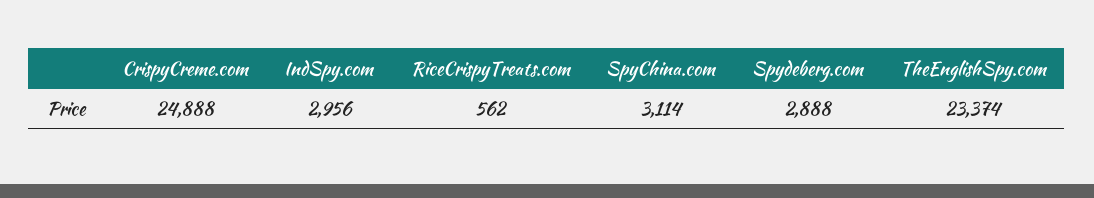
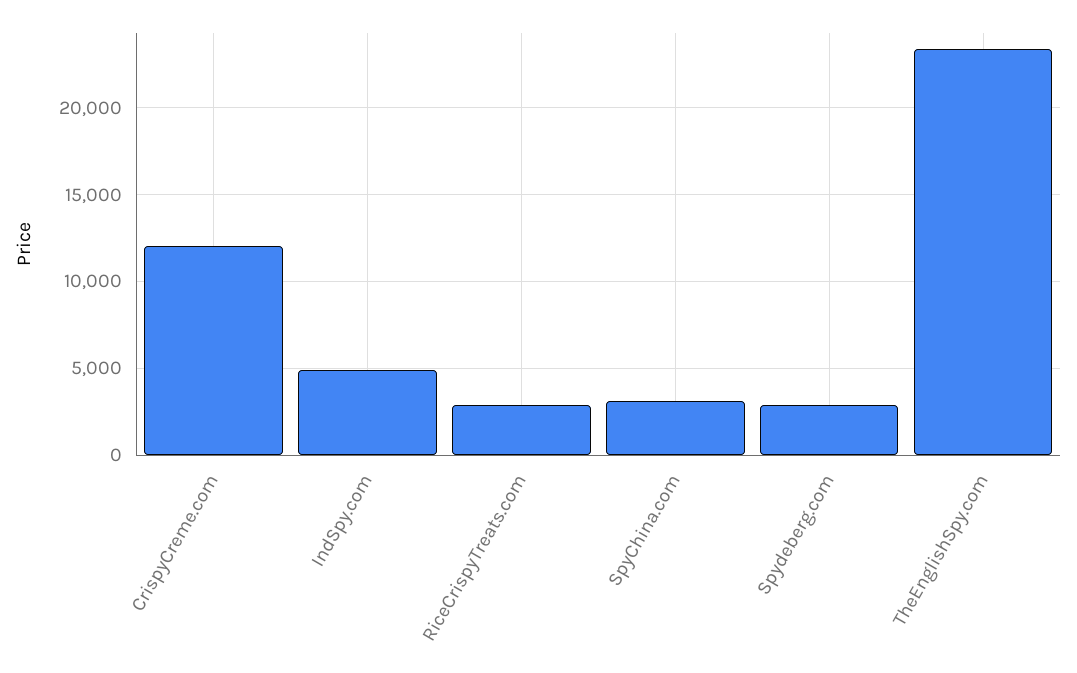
  {
-   "CrispyCreme.com": 24888,
+   "CrispyCreme.com": 12000,
-   "IndSpy.com": 2956,
+   "IndSpy.com": 5000,
-   "RiceCrispyTreats.com": 562,
+   "RiceCrispyTreats.com": 3000,
    "SpyChina.com": 3114,
    "Spydeberg.com": 2888,
    "TheEnglishSpy.com": 23374
  }

